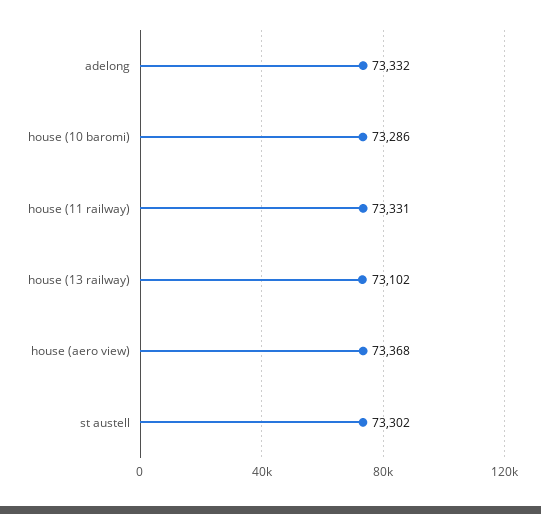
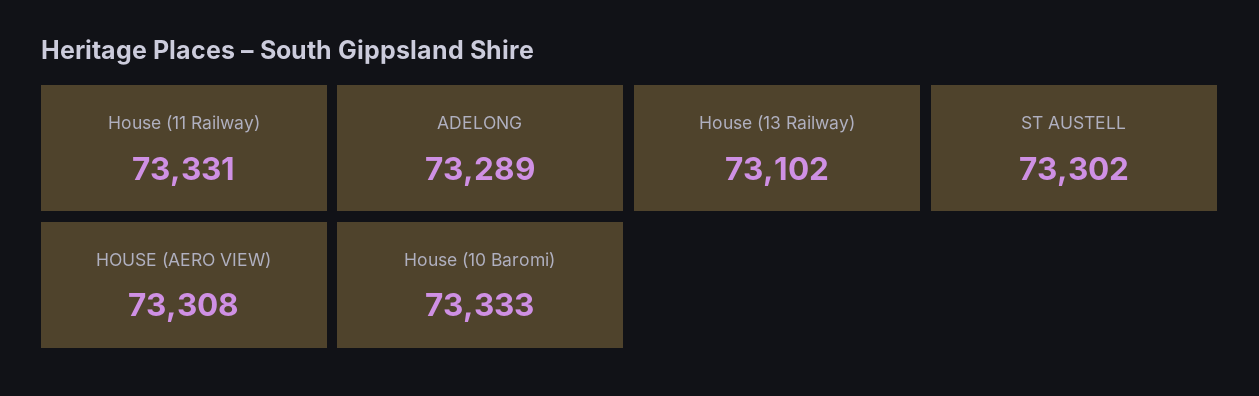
  {
-   "adelong": 73332,
+   "adelong": 73289,
-   "house (10 baromi)": 73286,
+   "house (10 baromi)": 73333,
    "house (11 railway)": 73331,
    "house (13 railway)": 73102,
-   "house (aero view)": 73368,
+   "house (aero view)": 73308,
    "st austell": 73302
  }

